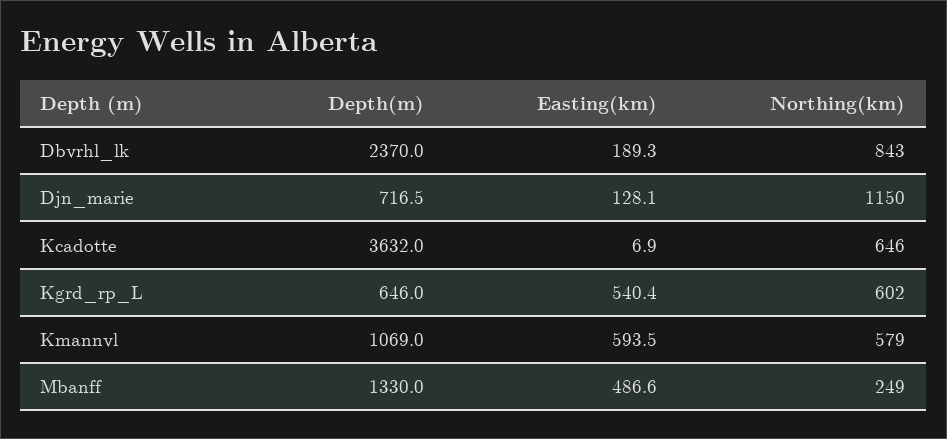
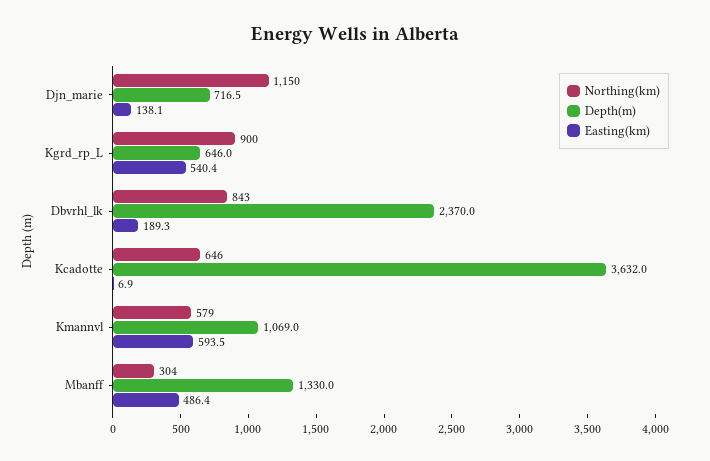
  {
    "Depth(m)": {
      "Dbvrhl_lk": 2370,
      "Djn_marie": 716.5,
      "Kcadotte": 3632,
      "Kgrd_rp_L": 646,
      "Kmannvl": 1069,
      "Mbanff": 1330
    },
    "Easting(km)": {
      "Dbvrhl_lk": 189.3,
-     "Djn_marie": 128.1,
+     "Djn_marie": 138.1,
      "Kcadotte": 6.9,
      "Kgrd_rp_L": 540.4,
      "Kmannvl": 593.5,
-     "Mbanff": 486.6
+     "Mbanff": 486.4
    },
    "Northing(km)": {
      "Dbvrhl_lk": 843,
      "Djn_marie": 1150,
      "Kcadotte": 646,
-     "Kgrd_rp_L": 602,
+     "Kgrd_rp_L": 900,
      "Kmannvl": 579,
-     "Mbanff": 249
+     "Mbanff": 304
    }
  }

